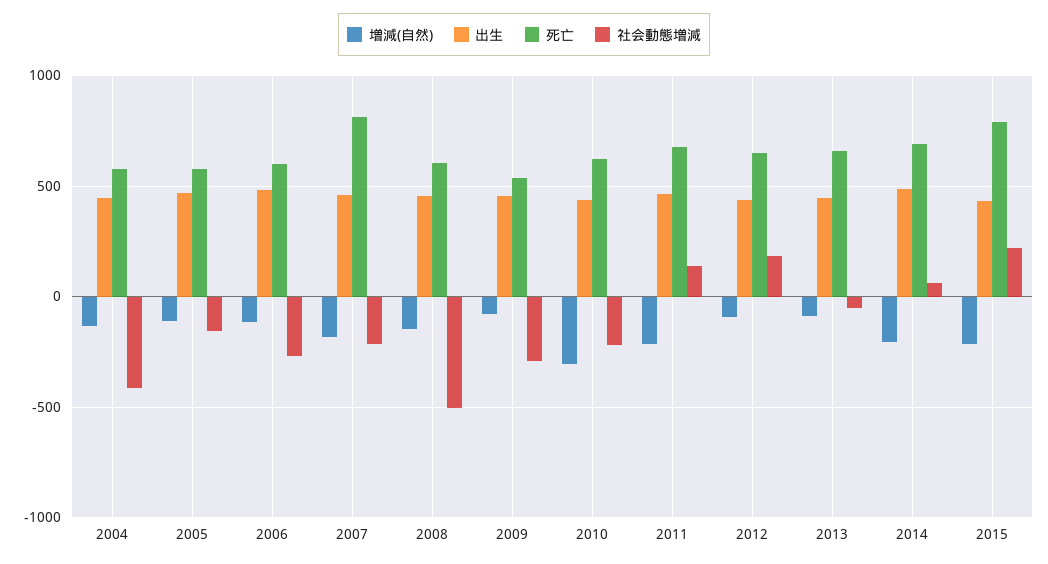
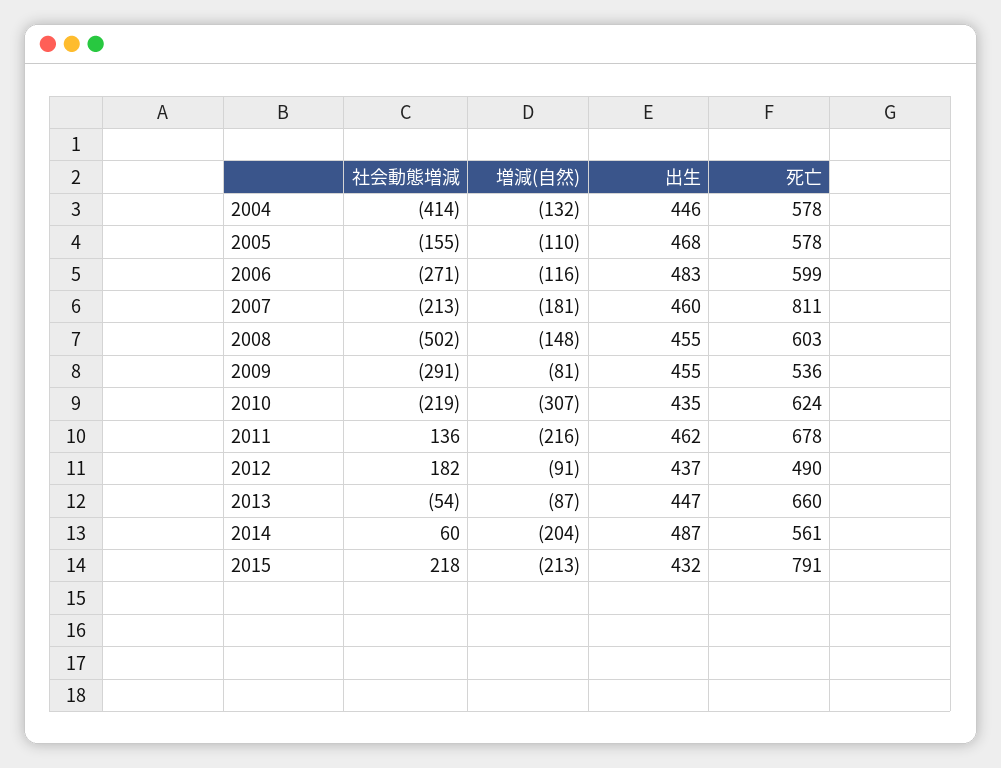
  {
    "増減(自然)": {
      "2004": -132,
      "2005": -110,
      "2006": -116,
      "2007": -181,
      "2008": -148,
      "2009": -81,
      "2010": -307,
      "2011": -216,
      "2012": -91,
      "2013": -87,
      "2014": -204,
      "2015": -213
    },
    "出生": {
      "2004": 446,
      "2005": 468,
      "2006": 483,
      "2007": 460,
      "2008": 455,
      "2009": 455,
      "2010": 435,
      "2011": 462,
      "2012": 437,
      "2013": 447,
      "2014": 487,
      "2015": 432
    },
    "死亡": {
      "2004": 578,
      "2005": 578,
      "2006": 599,
      "2007": 811,
      "2008": 603,
      "2009": 536,
      "2010": 624,
      "2011": 678,
-     "2012": 650,
+     "2012": 490,
      "2013": 660,
-     "2014": 700,
+     "2014": 561,
      "2015": 791
    },
    "社会動態増減": {
      "2004": -414,
      "2005": -155,
      "2006": -271,
      "2007": -213,
      "2008": -502,
      "2009": -291,
      "2010": -219,
      "2011": 136,
      "2012": 182,
      "2013": -54,
      "2014": 60,
      "2015": 218
    }
  }

